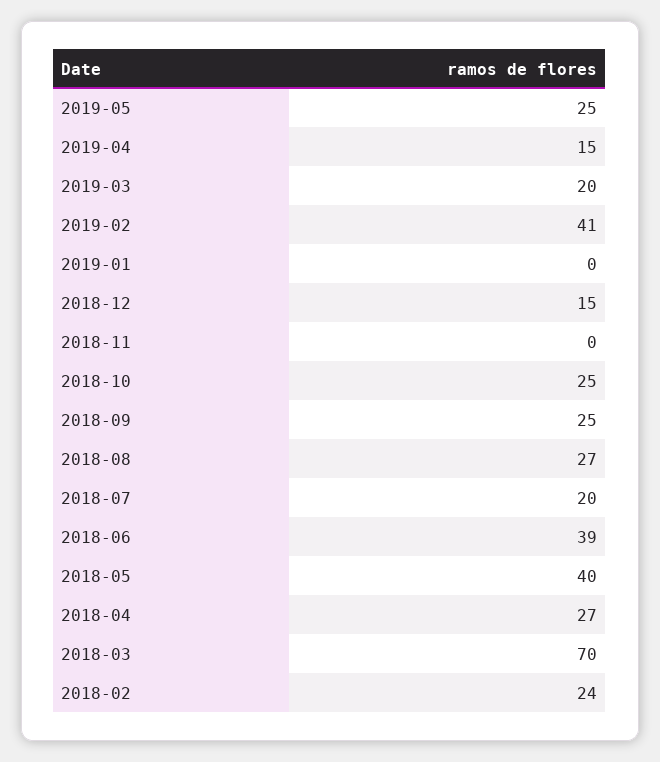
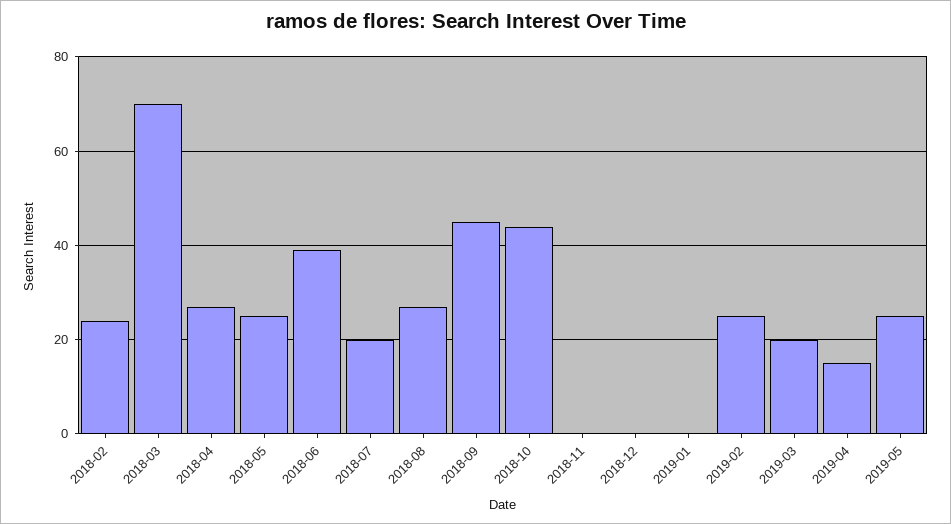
  {
    "2019-05": 25,
    "2019-04": 15,
    "2019-03": 20,
-   "2019-02": 41,
+   "2019-02": 25,
    "2019-01": 0,
-   "2018-12": 15,
+   "2018-12": 0,
    "2018-11": 0,
-   "2018-10": 25,
+   "2018-10": 45,
-   "2018-09": 25,
+   "2018-09": 45,
    "2018-08": 27,
    "2018-07": 20,
    "2018-06": 39,
-   "2018-05": 40,
+   "2018-05": 25,
    "2018-04": 27,
    "2018-03": 70,
    "2018-02": 24
  }

